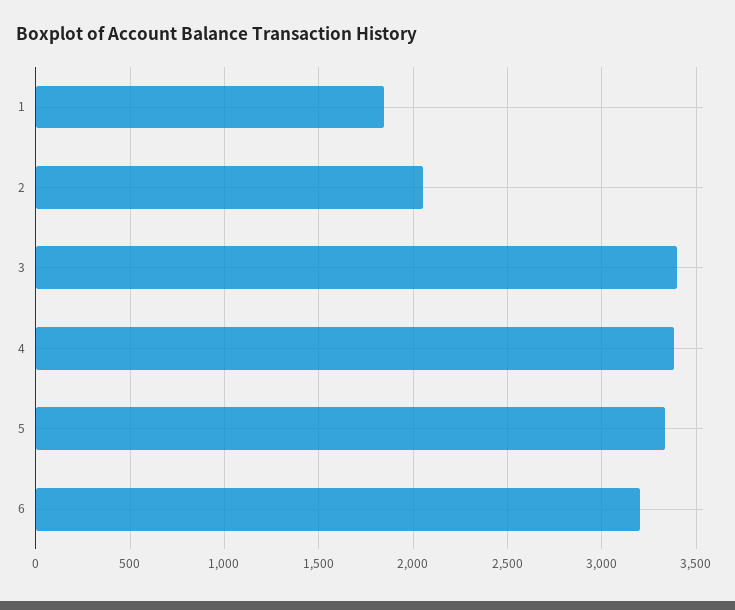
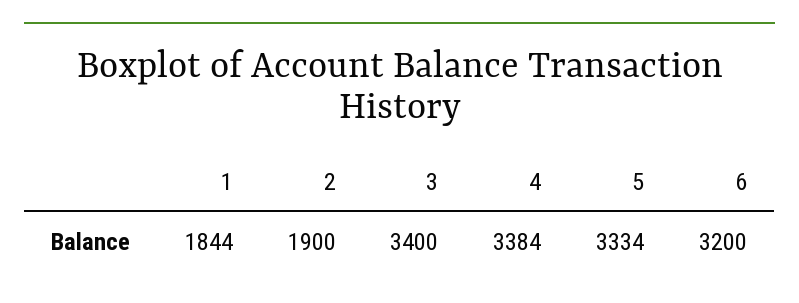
  {
    "1": 1844,
-   "2": 2050,
+   "2": 1900,
    "3": 3400,
    "4": 3384,
    "5": 3334,
    "6": 3200
  }

